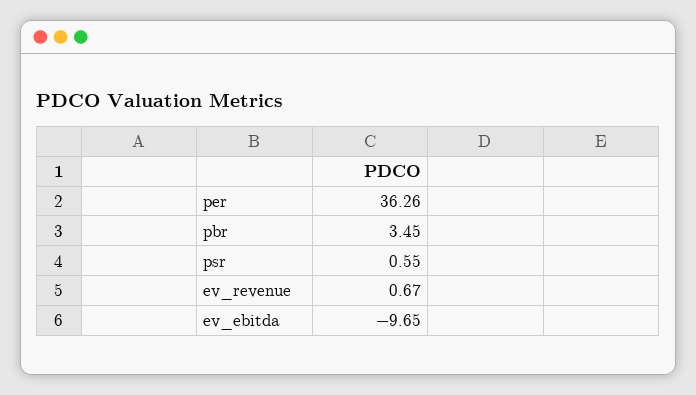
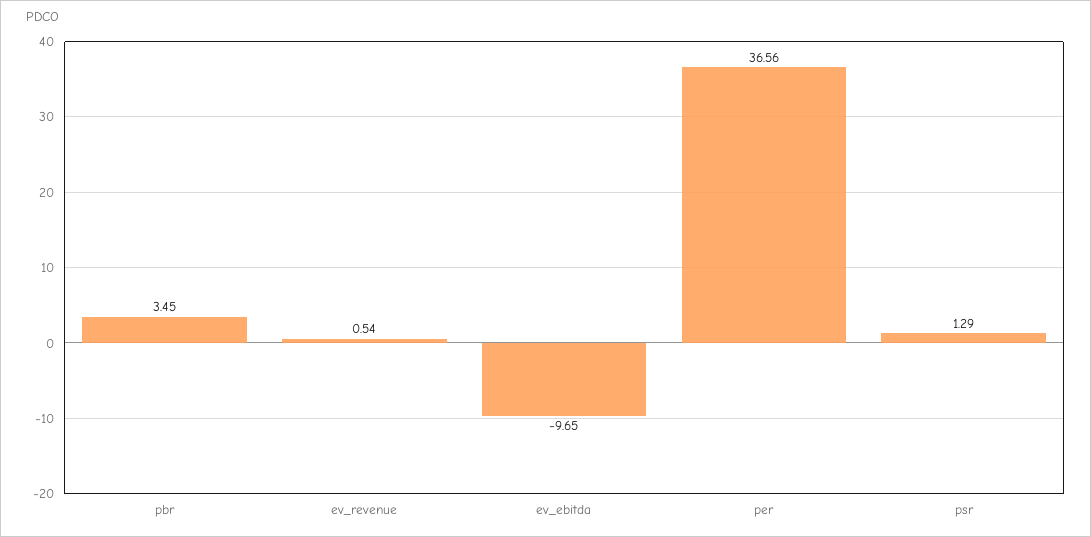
  {
-   "per": 36.26,
+   "per": 36.56,
    "pbr": 3.45,
-   "psr": 0.55,
+   "psr": 1.29,
-   "ev_revenue": 0.67,
+   "ev_revenue": 0.54,
    "ev_ebitda": -9.65
  }

